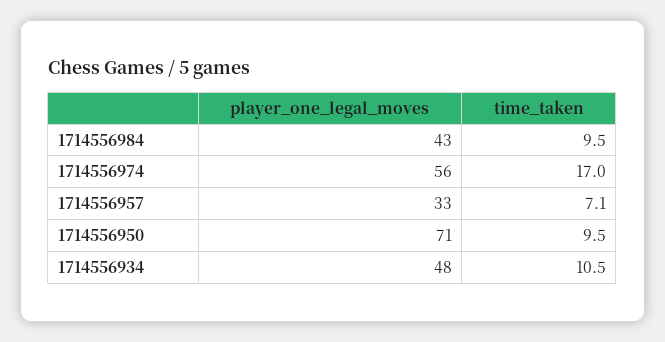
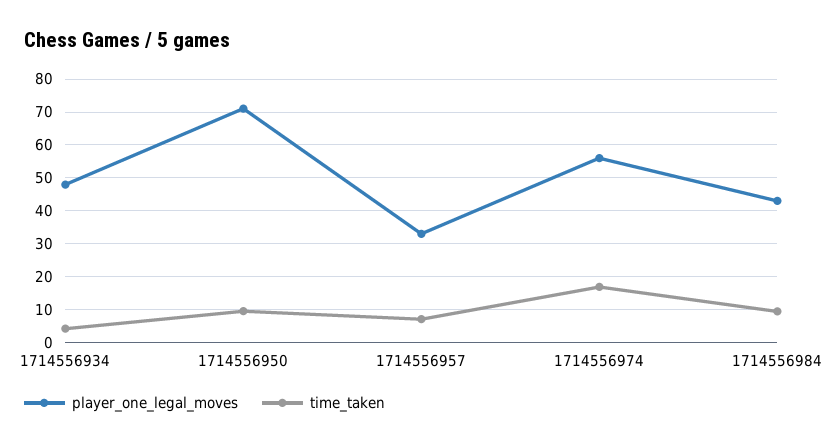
  {
    "player_one_legal_moves": {
      "1714556984": 43,
      "1714556974": 56,
      "1714556957": 33,
      "1714556950": 71,
      "1714556934": 48
    },
    "time_taken": {
      "1714556984": 9.5,
      "1714556974": 17,
      "1714556957": 7.1,
      "1714556950": 9.5,
-     "1714556934": 10.5
+     "1714556934": 4
    }
  }

